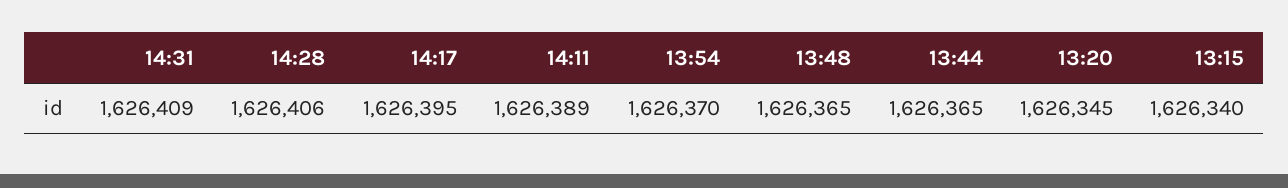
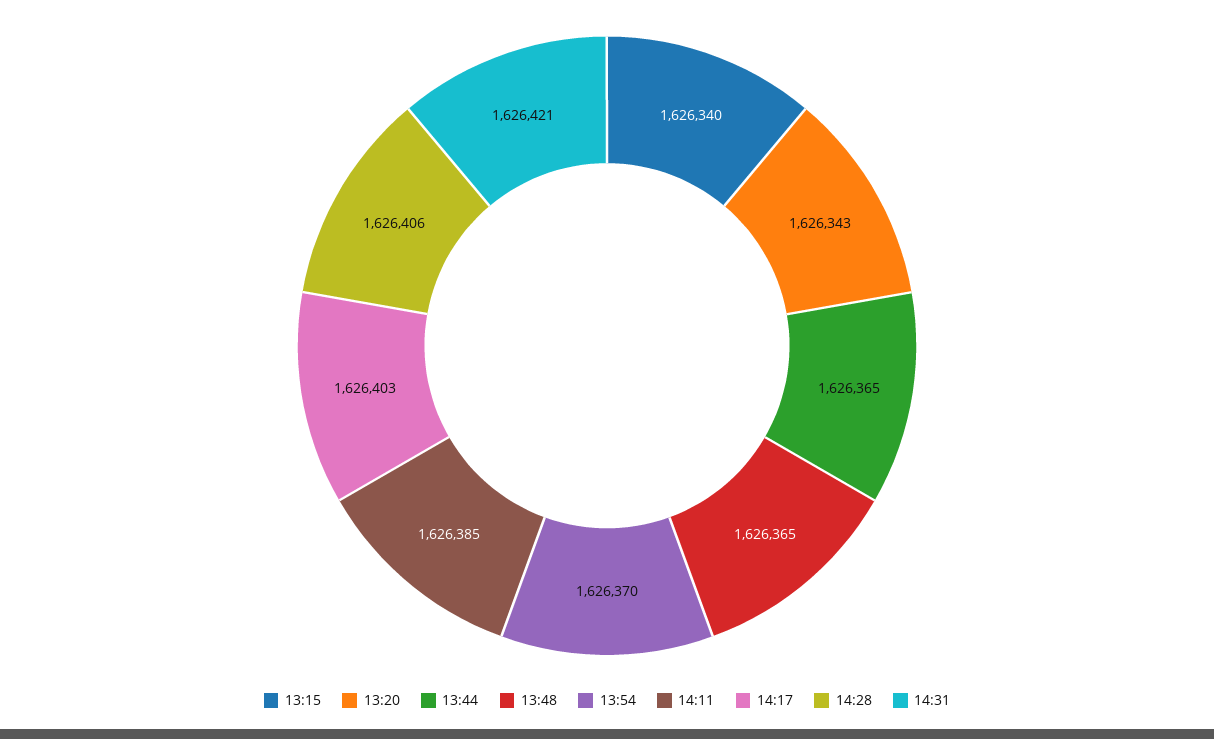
  {
-   "14:31": 1626409,
+   "14:31": 1626421,
    "14:28": 1626406,
-   "14:17": 1626395,
+   "14:17": 1626403,
-   "14:11": 1626389,
+   "14:11": 1626385,
    "13:54": 1626370,
    "13:48": 1626365,
    "13:44": 1626365,
-   "13:20": 1626345,
+   "13:20": 1626343,
    "13:15": 1626340
  }

